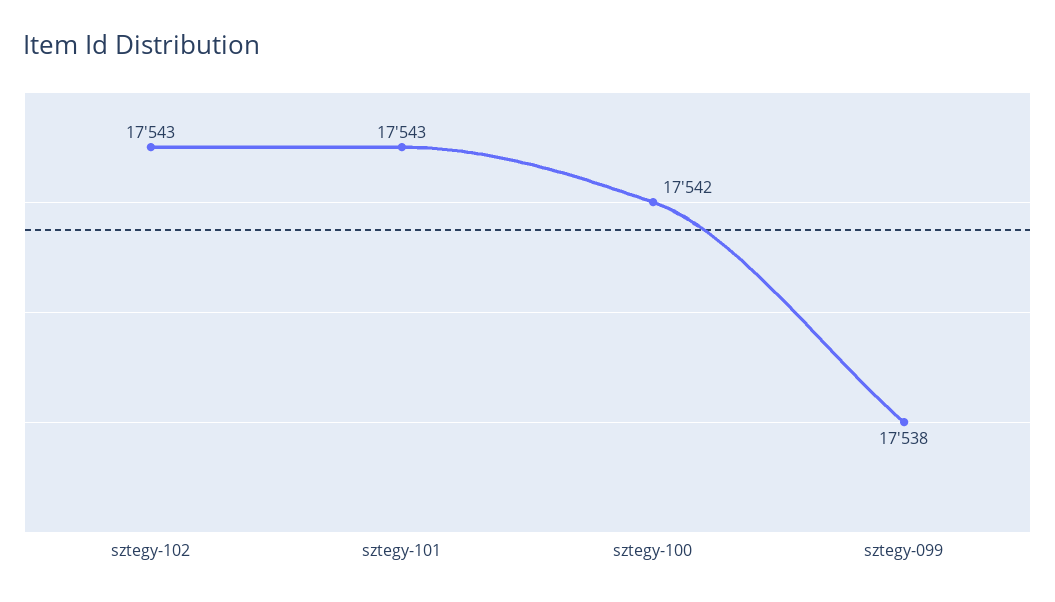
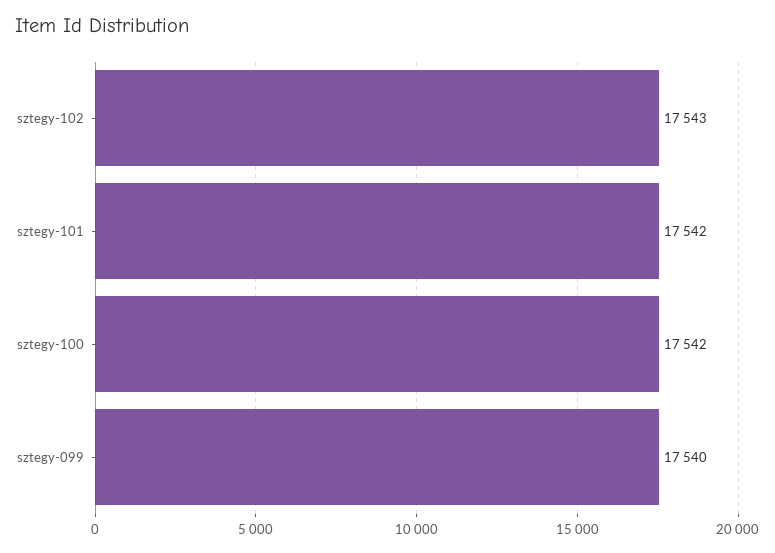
  {
    "sztegy-102": 17543,
-   "sztegy-101": 17543,
+   "sztegy-101": 17542,
    "sztegy-100": 17542,
-   "sztegy-099": 17538
+   "sztegy-099": 17540
  }

